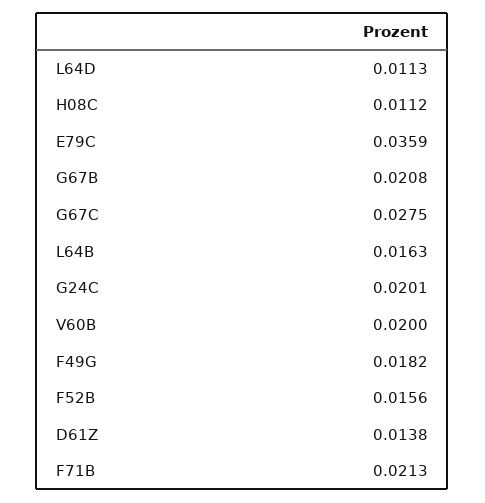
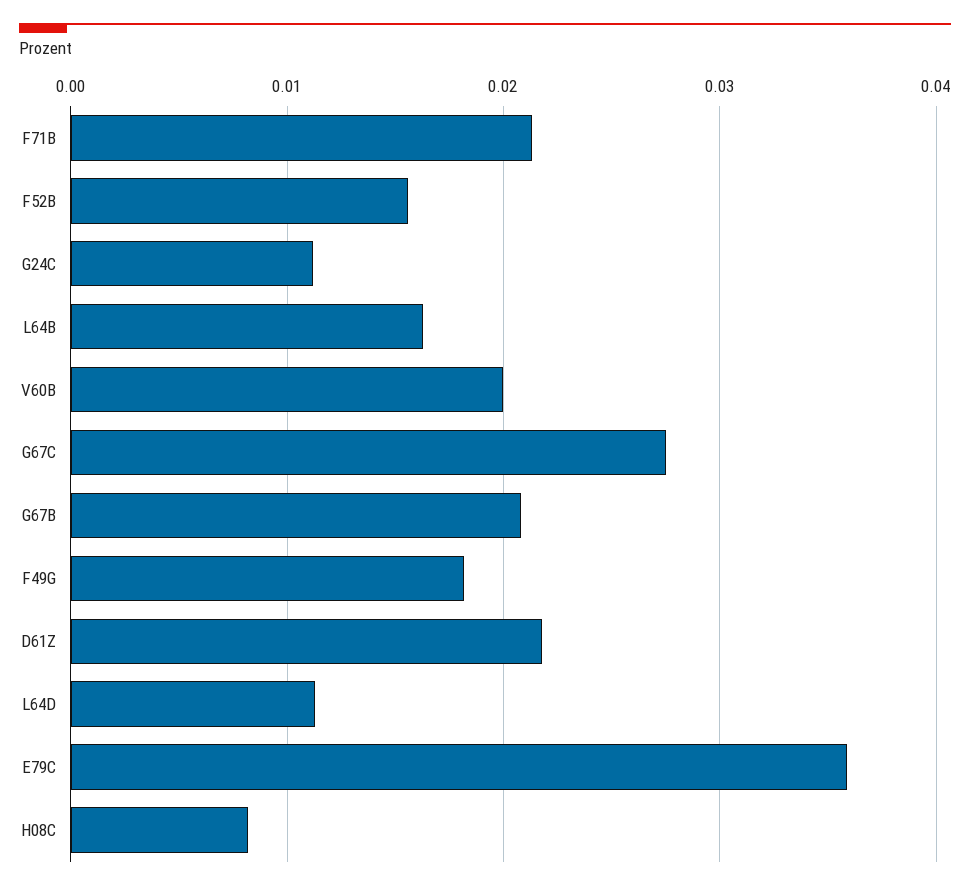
  {
    "L64D": 0.0113,
-   "H08C": 0.0112,
+   "H08C": 0.008,
    "E79C": 0.0359,
    "G67B": 0.0208,
    "G67C": 0.0275,
    "L64B": 0.0163,
-   "G24C": 0.0201,
+   "G24C": 0.011,
    "V60B": 0.02,
    "F49G": 0.0182,
    "F52B": 0.0156,
-   "D61Z": 0.0138,
+   "D61Z": 0.022,
    "F71B": 0.0213
  }

